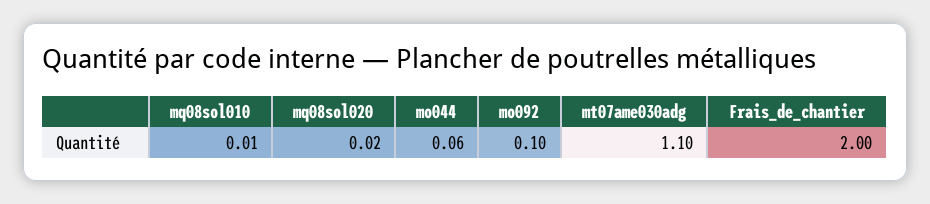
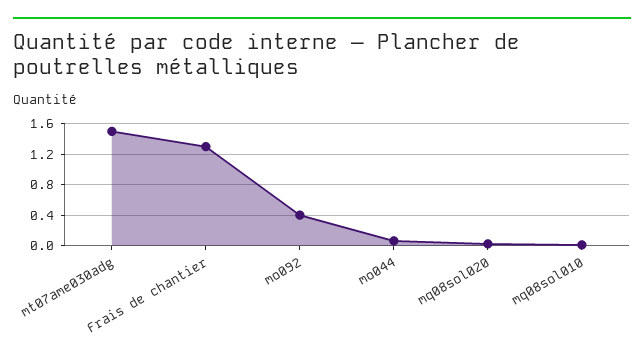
  {
    "mq08sol010": 0.01,
    "mq08sol020": 0.02,
    "mo044": 0.06,
-   "mo092": 0.1,
+   "mo092": 0.4,
-   "mt07ame030adg": 1.1,
+   "mt07ame030adg": 1.5,
-   "Frais_de_chantier": 2
+   "Frais_de_chantier": 1.3
  }

